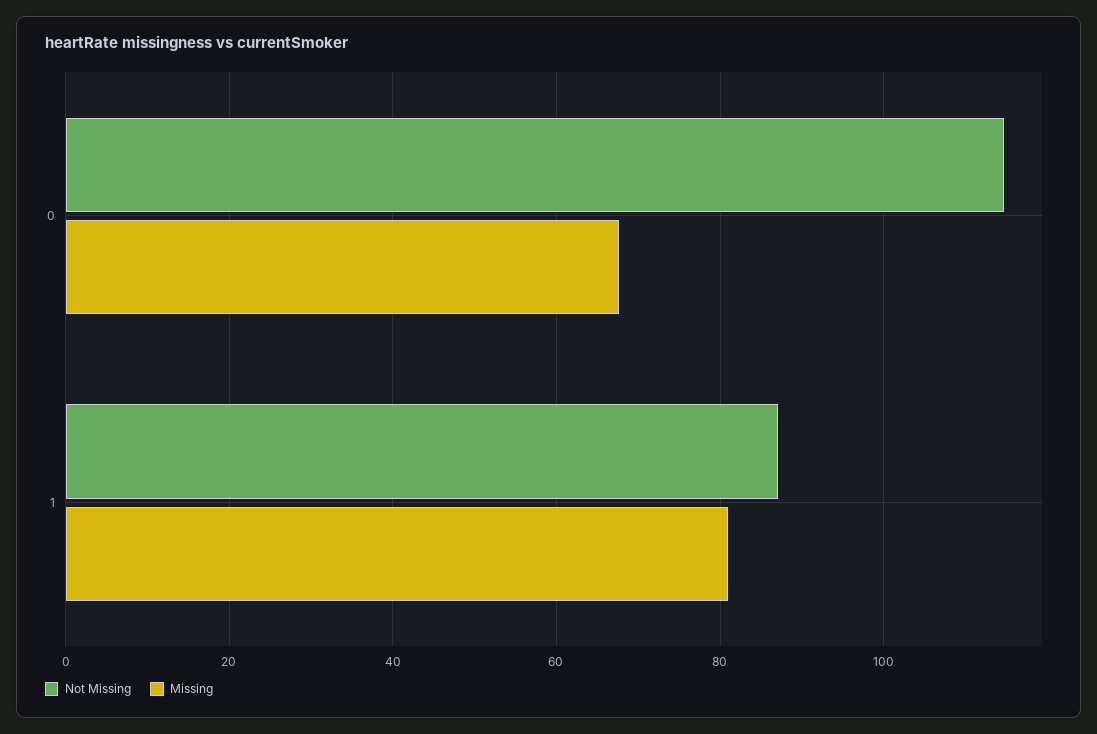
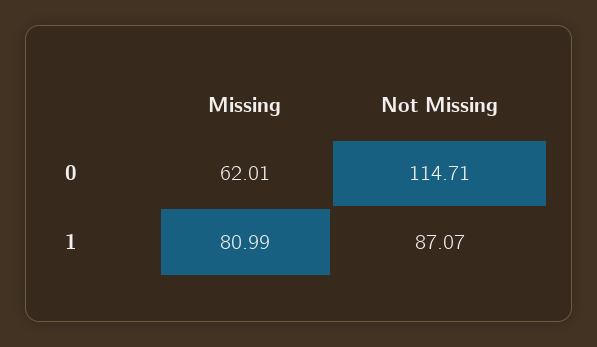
  {
    "Not Missing": {
      "0": 114.71,
      "1": 87.07
    },
    "Missing": {
-     "0": 68,
+     "0": 62.01,
      "1": 80.99
    }
  }

